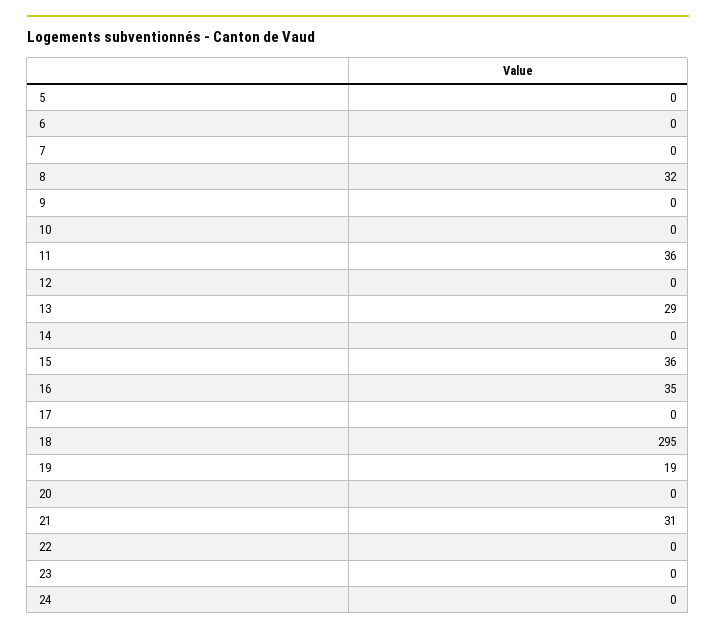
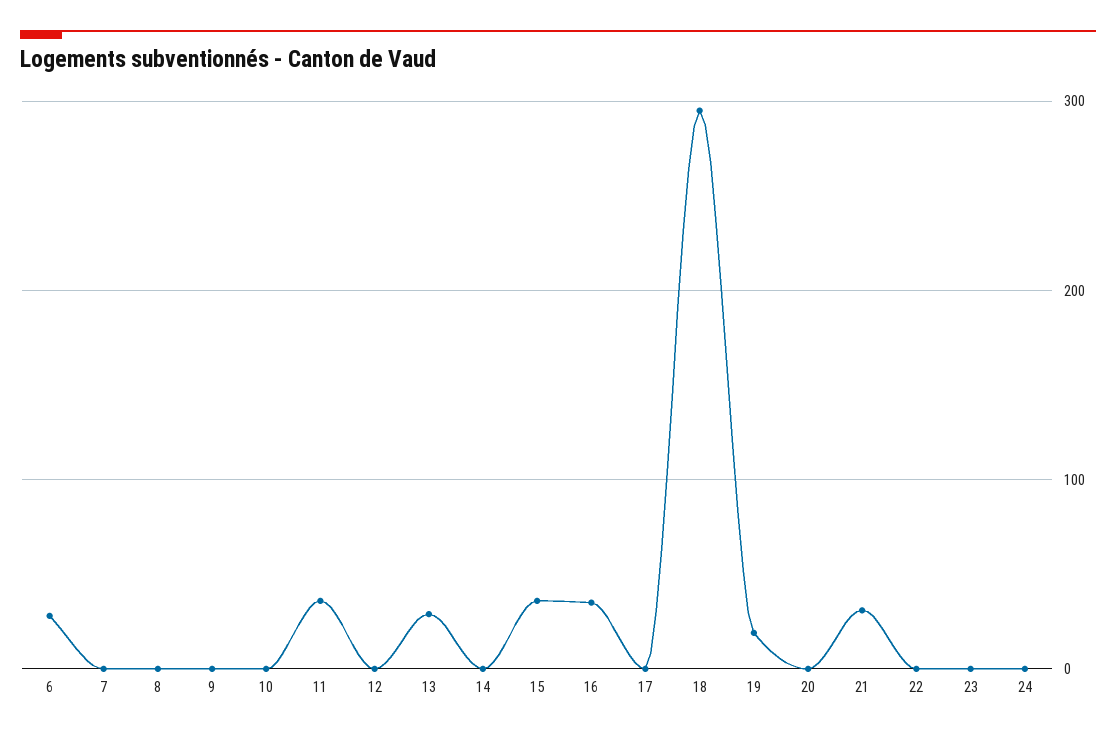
  {
-   "5": 0,
-   "6": 0,
+   "6": 30,
    "7": 0,
-   "8": 32,
+   "8": 0,
    "9": 0,
    "10": 0,
    "11": 36,
    "12": 0,
    "13": 29,
    "14": 0,
    "15": 36,
    "16": 35,
    "17": 0,
    "18": 295,
    "19": 19,
    "20": 0,
    "21": 31,
    "22": 0,
    "23": 0,
    "24": 0
  }

